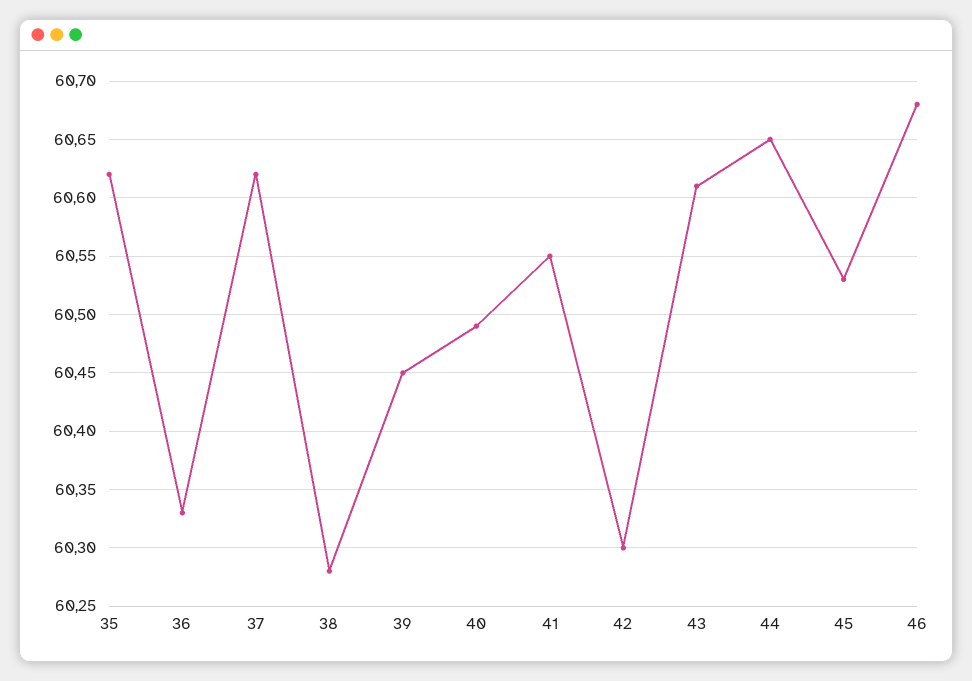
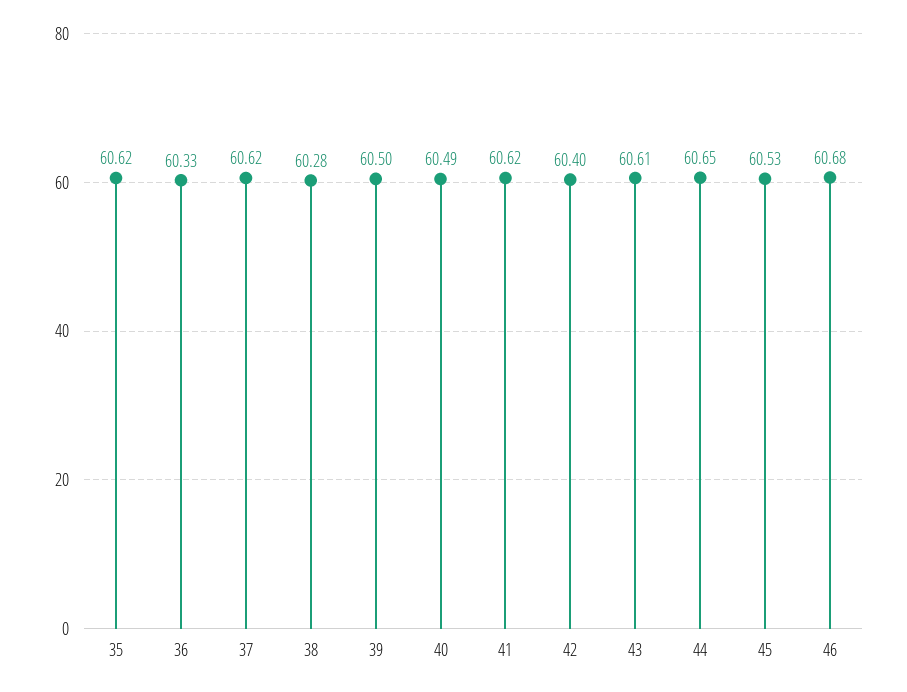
  {
    "35": 60.62,
    "36": 60.33,
    "37": 60.62,
    "38": 60.28,
-   "39": 60.45,
+   "39": 60.5,
    "40": 60.49,
-   "41": 60.55,
+   "41": 60.62,
-   "42": 60.3,
+   "42": 60.4,
    "43": 60.61,
    "44": 60.65,
    "45": 60.53,
    "46": 60.68
  }

